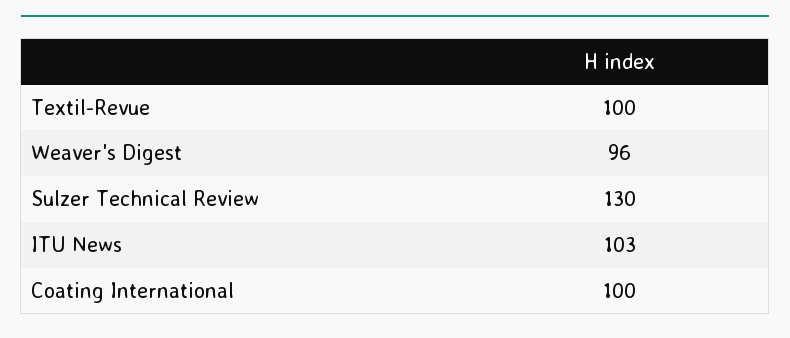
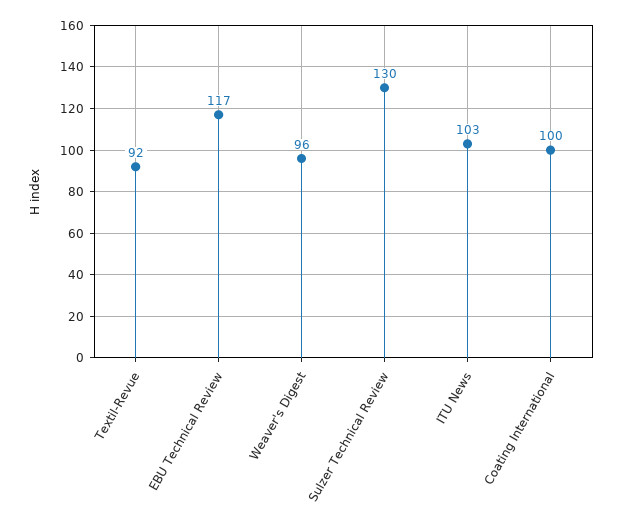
  {
-   "Textil-Revue": 100,
+   "Textil-Revue": 92,
    "Weaver's Digest": 96,
    "Sulzer Technical Review": 130,
    "ITU News": 103,
-   "Coating International": 100
+   "Coating International": 100,
+   "EBU Technical Review": 117
  }

